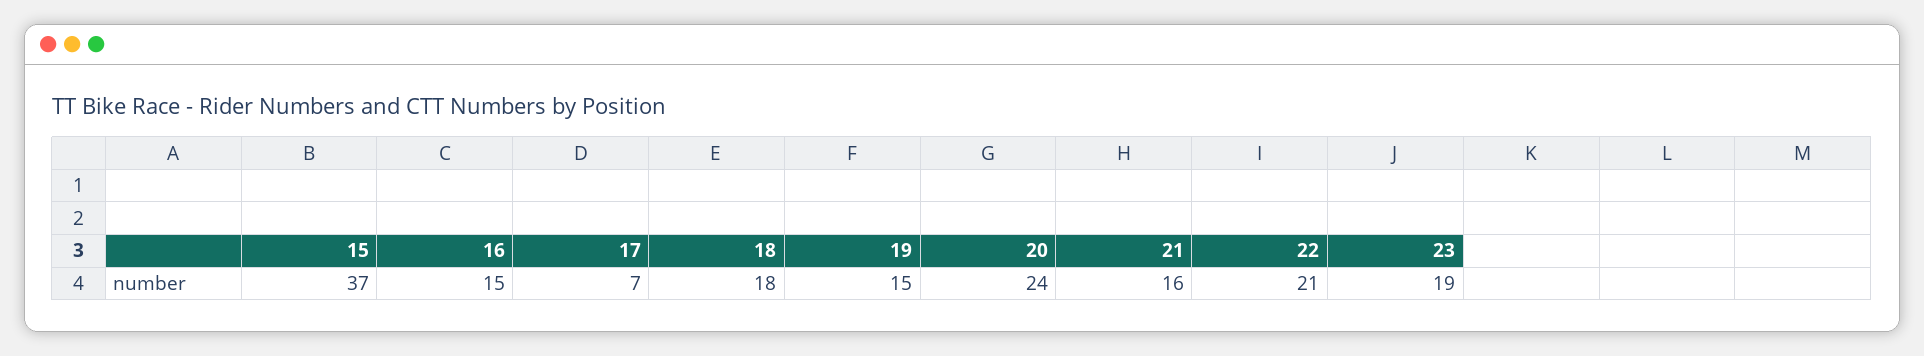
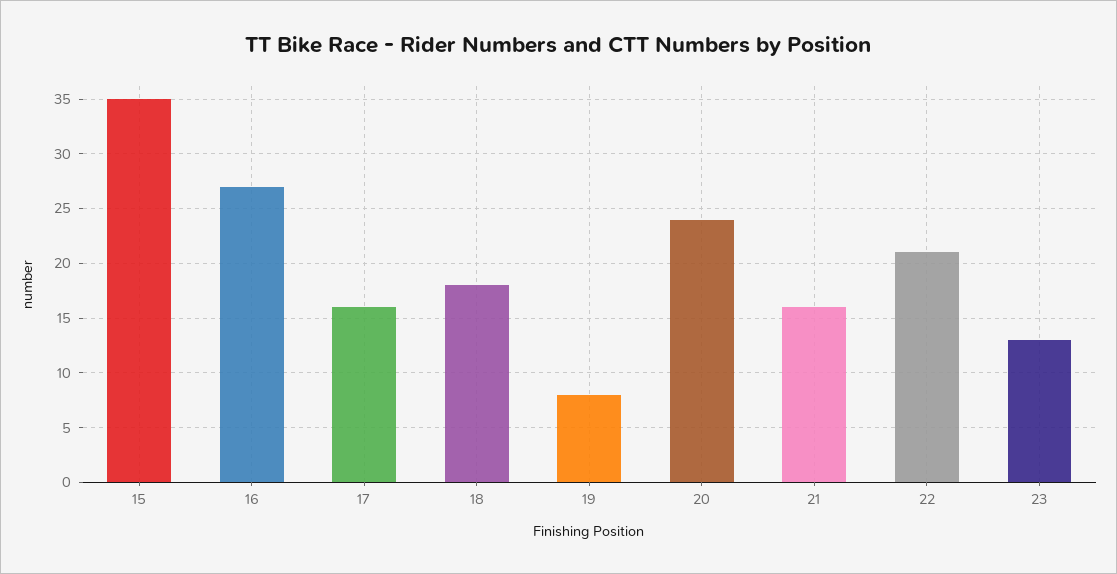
  {
-   "15": 37,
+   "15": 35,
-   "16": 15,
+   "16": 27,
-   "17": 7,
+   "17": 16,
    "18": 18,
-   "19": 15,
+   "19": 8,
    "20": 24,
    "21": 16,
    "22": 21,
-   "23": 19
+   "23": 13
  }

